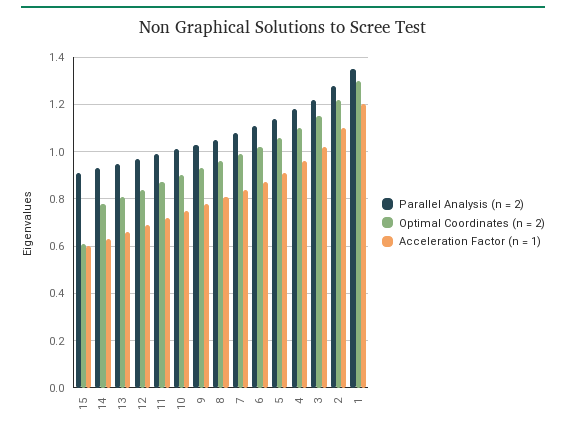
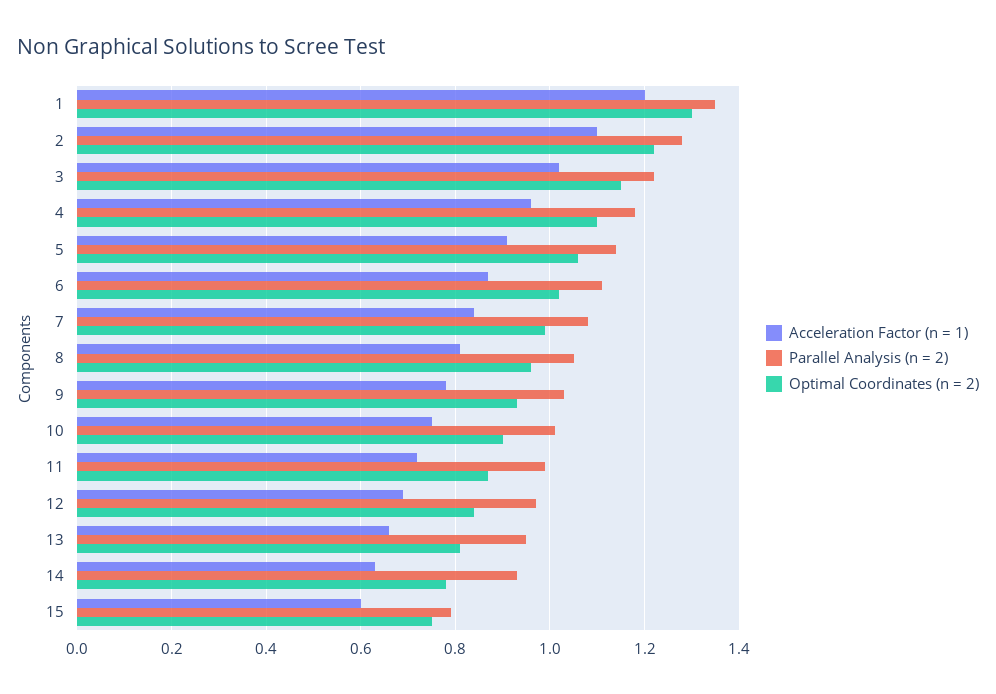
  {
    "Parallel Analysis (n = 2)": {
-     "15": 0.9,
+     "15": 0.8,
      "14": 0.95,
      "13": 0.95,
      "12": 0.95,
      "11": 1,
      "10": 1,
      "9": 1.05,
      "8": 1.05,
      "7": 1.1,
      "6": 1.1,
      "5": 1.15,
      "4": 1.2,
      "3": 1.2,
      "2": 1.3,
      "1": 1.35
    },
    "Optimal Coordinates (n = 2)": {
-     "15": 0.6,
+     "15": 0.75,
      "14": 0.8,
      "13": 0.8,
      "12": 0.85,
      "11": 0.85,
      "10": 0.9,
      "9": 0.95,
      "8": 0.95,
      "7": 1,
      "6": 1,
      "5": 1.05,
      "4": 1.1,
      "3": 1.15,
      "2": 1.2,
      "1": 1.3
    },
    "Acceleration Factor (n = 1)": {
      "15": 0.6,
      "14": 0.65,
      "13": 0.65,
      "12": 0.7,
      "11": 0.7,
      "10": 0.75,
      "9": 0.8,
      "8": 0.8,
      "7": 0.85,
      "6": 0.85,
      "5": 0.9,
      "4": 0.95,
      "3": 1,
      "2": 1.1,
      "1": 1.2
    }
  }

